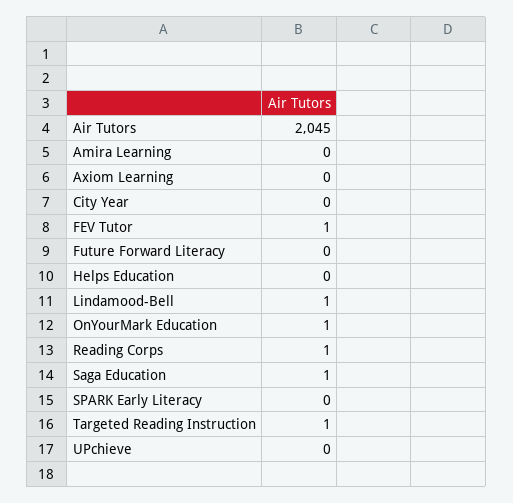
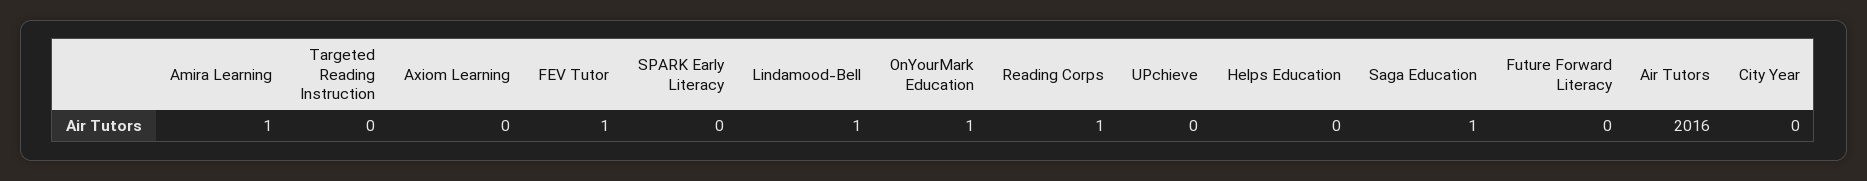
  {
-   "Air Tutors": 2045,
+   "Air Tutors": 2016,
-   "Amira Learning": 0,
+   "Amira Learning": 1,
    "Axiom Learning": 0,
    "City Year": 0,
    "FEV Tutor": 1,
    "Future Forward Literacy": 0,
    "Helps Education": 0,
    "Lindamood-Bell": 1,
    "OnYourMark Education": 1,
    "Reading Corps": 1,
    "Saga Education": 1,
    "SPARK Early Literacy": 0,
-   "Targeted Reading Instruction": 1,
+   "Targeted Reading Instruction": 0,
    "UPchieve": 0
  }

